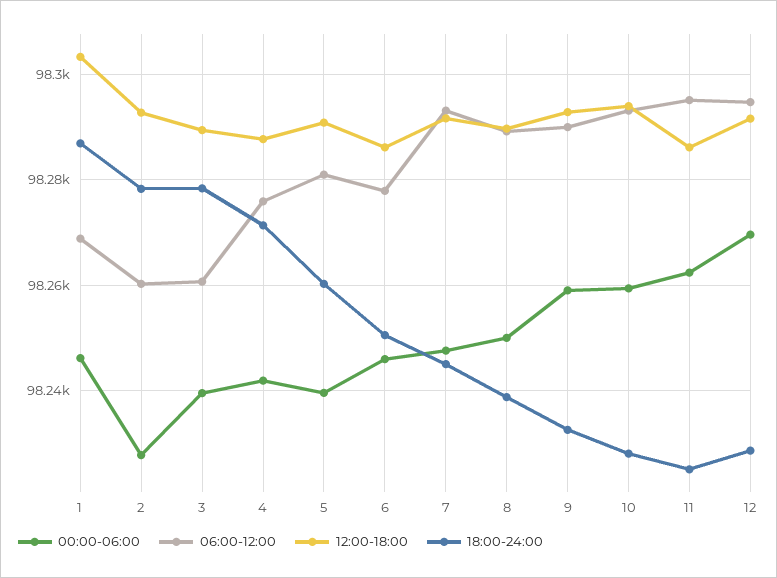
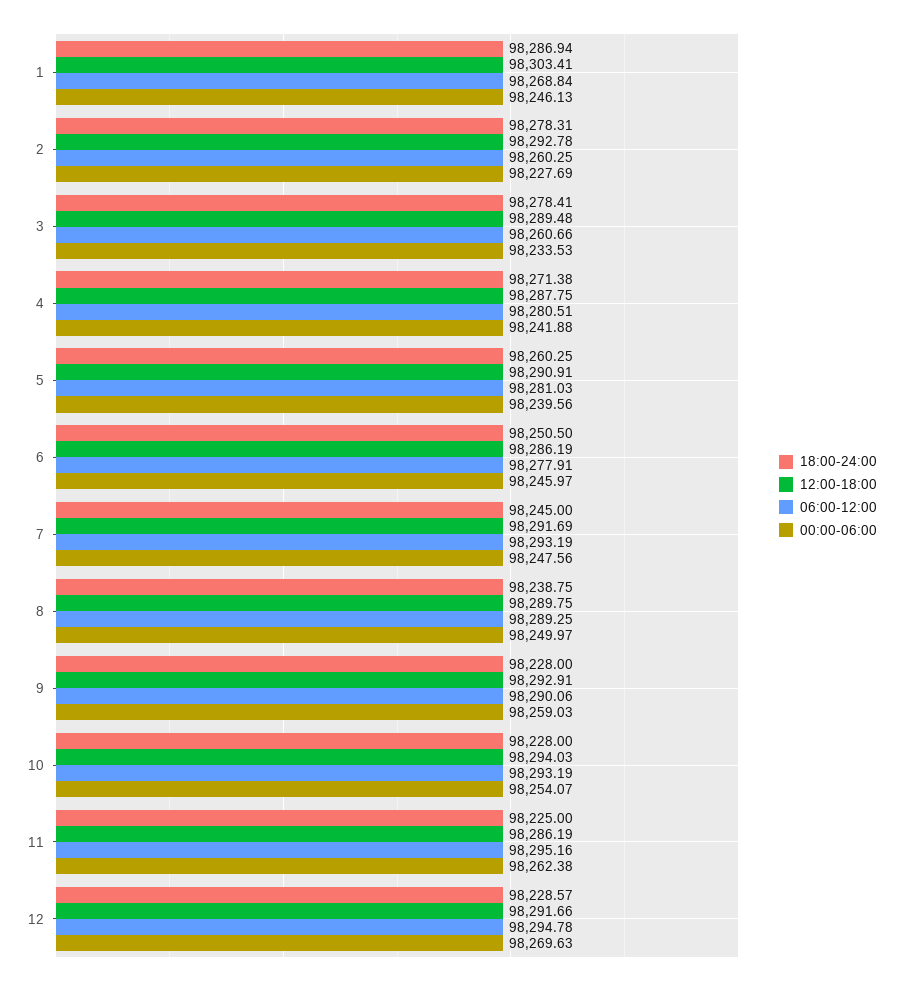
  {
    "00:00-06:00": {
      "1": 98246.13,
      "2": 98227.69,
-     "3": 98240,
+     "3": 98233.53,
      "4": 98241.88,
      "5": 98239.56,
      "6": 98245.97,
      "7": 98247.56,
      "8": 98249.97,
      "9": 98259.03,
-     "10": 98260,
+     "10": 98254.07,
      "11": 98262.38,
      "12": 98269.63
    },
    "06:00-12:00": {
      "1": 98268.84,
      "2": 98260.25,
      "3": 98260.66,
-     "4": 98276,
+     "4": 98280.51,
      "5": 98281.03,
      "6": 98277.91,
      "7": 98293.19,
      "8": 98289.25,
      "9": 98290.06,
      "10": 98293.19,
      "11": 98295.16,
      "12": 98294.78
    },
    "12:00-18:00": {
      "1": 98303.41,
      "2": 98292.78,
      "3": 98289.48,
      "4": 98287.75,
      "5": 98290.91,
      "6": 98286.19,
      "7": 98291.69,
      "8": 98289.75,
      "9": 98292.91,
      "10": 98294.03,
      "11": 98286.19,
      "12": 98291.66
    },
    "18:00-24:00": {
      "1": 98286.94,
      "2": 98278.31,
      "3": 98278.41,
      "4": 98271.38,
      "5": 98260.25,
      "6": 98250.5,
      "7": 98245,
      "8": 98238.75,
-     "9": 98232,
+     "9": 98228,
      "10": 98228,
      "11": 98225,
      "12": 98228.57
    }
  }

